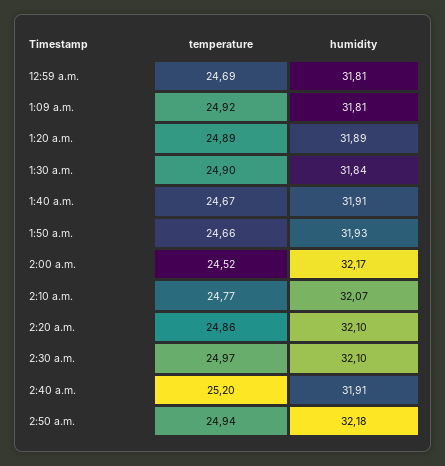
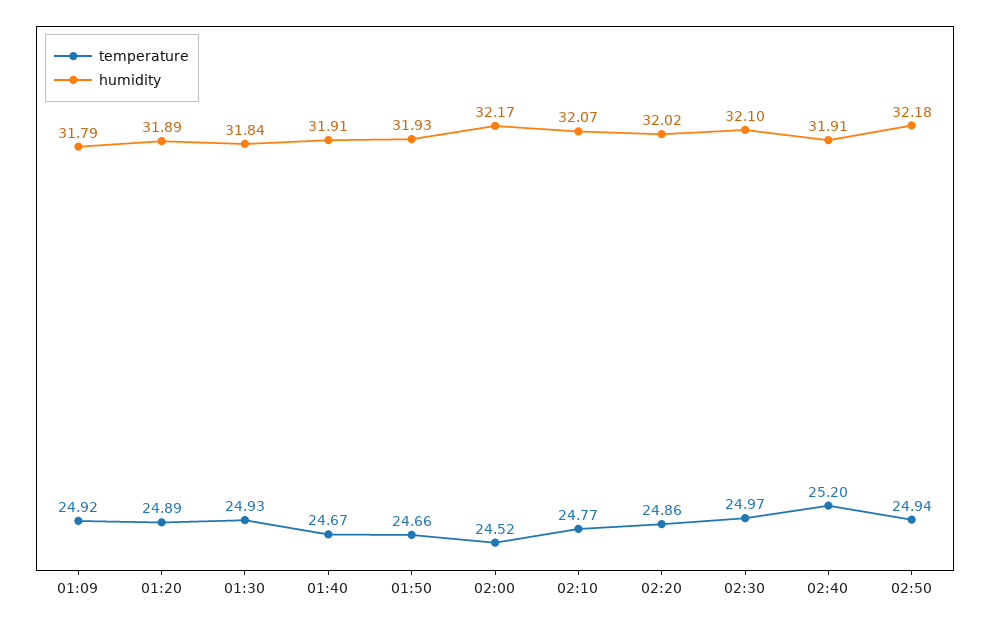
  {
    "temperature": {
-     "12:59 a.m.": 24.69,
      "1:09 a.m.": 24.92,
      "1:20 a.m.": 24.89,
-     "1:30 a.m.": 24.9,
+     "1:30 a.m.": 24.93,
      "1:40 a.m.": 24.67,
      "1:50 a.m.": 24.66,
      "2:00 a.m.": 24.52,
      "2:10 a.m.": 24.77,
      "2:20 a.m.": 24.86,
      "2:30 a.m.": 24.97,
      "2:40 a.m.": 25.2,
      "2:50 a.m.": 24.94
    },
    "humidity": {
-     "12:59 a.m.": 31.81,
-     "1:09 a.m.": 31.81,
+     "1:09 a.m.": 31.79,
      "1:20 a.m.": 31.89,
      "1:30 a.m.": 31.84,
      "1:40 a.m.": 31.91,
      "1:50 a.m.": 31.93,
      "2:00 a.m.": 32.17,
      "2:10 a.m.": 32.07,
-     "2:20 a.m.": 32.1,
+     "2:20 a.m.": 32.02,
      "2:30 a.m.": 32.1,
      "2:40 a.m.": 31.91,
      "2:50 a.m.": 32.18
    }
  }

